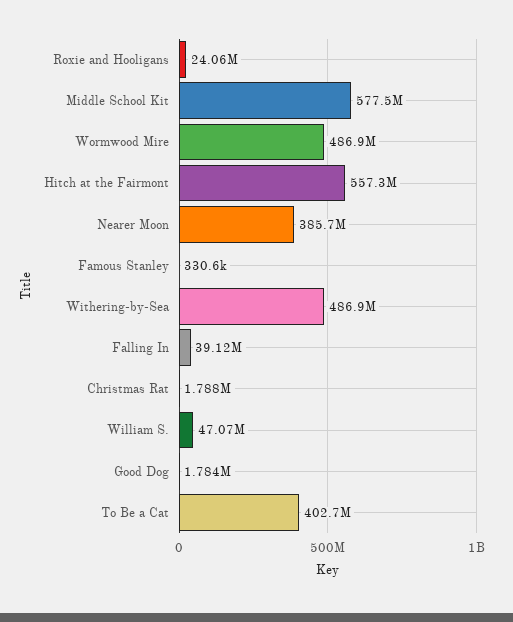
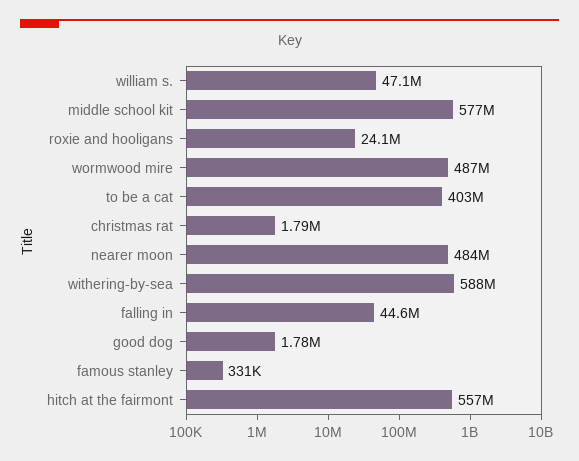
  {
    "Roxie and Hooligans": 24060000,
    "Middle School Kit": 577500000,
    "Wormwood Mire": 486900000,
    "Hitch at the Fairmont": 557300000,
-   "Nearer Moon": 385700000,
+   "Nearer Moon": 484000000,
    "Famous Stanley": 330600,
-   "Withering-by-Sea": 486900000,
+   "Withering-by-Sea": 588000000,
-   "Falling In": 39120000,
+   "Falling In": 44600000,
    "Christmas Rat": 1788000,
    "William S.": 47070000,
    "Good Dog": 1784000,
    "To Be a Cat": 402700000
  }

